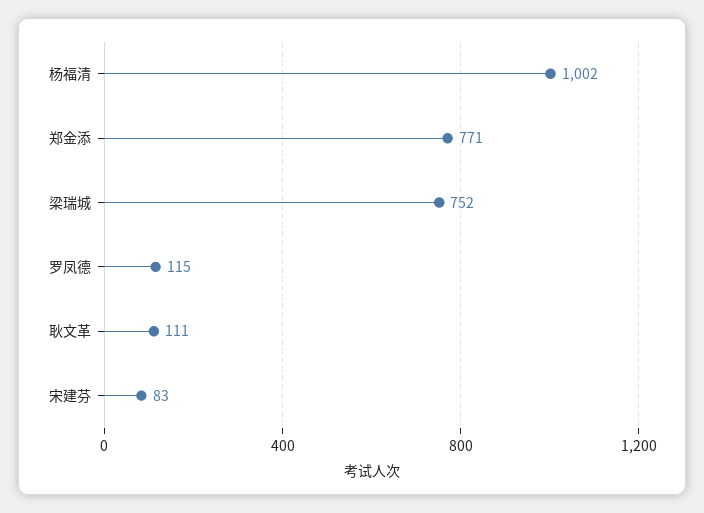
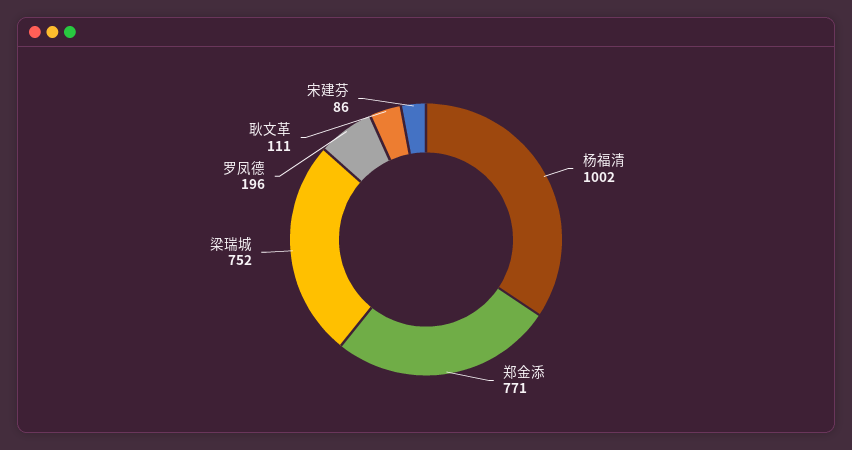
  {
    "杨福清": 1002,
    "郑金添": 771,
    "梁瑞城": 752,
-   "罗凤德": 115,
+   "罗凤德": 196,
    "耿文革": 111,
-   "宋建芬": 83
+   "宋建芬": 86
  }

